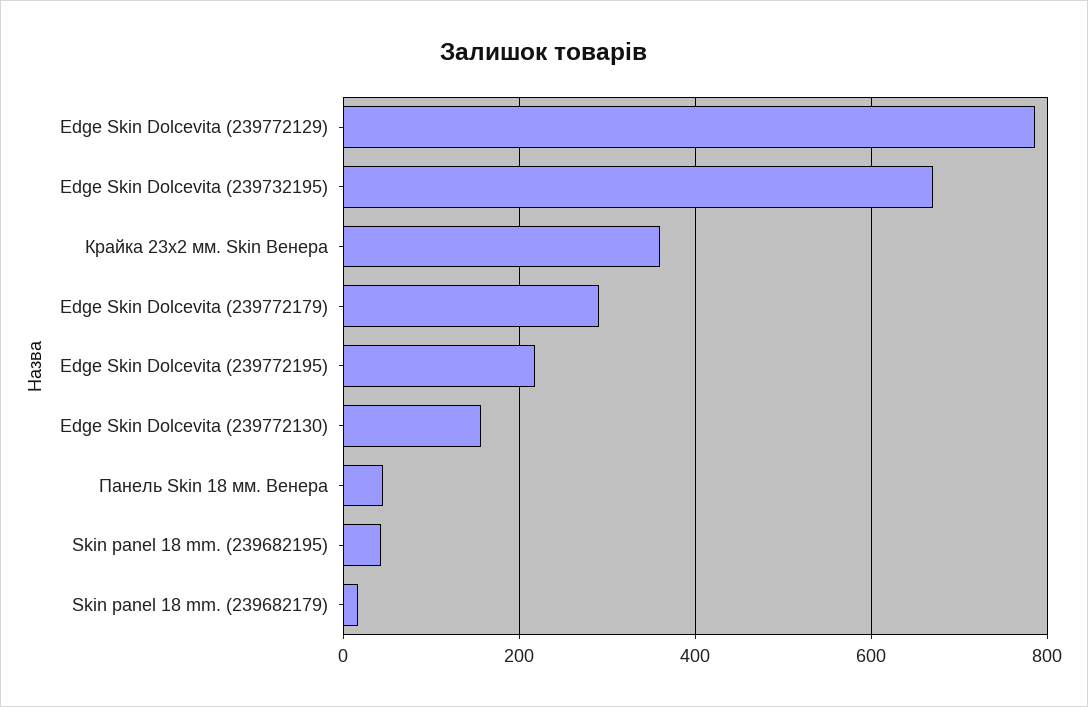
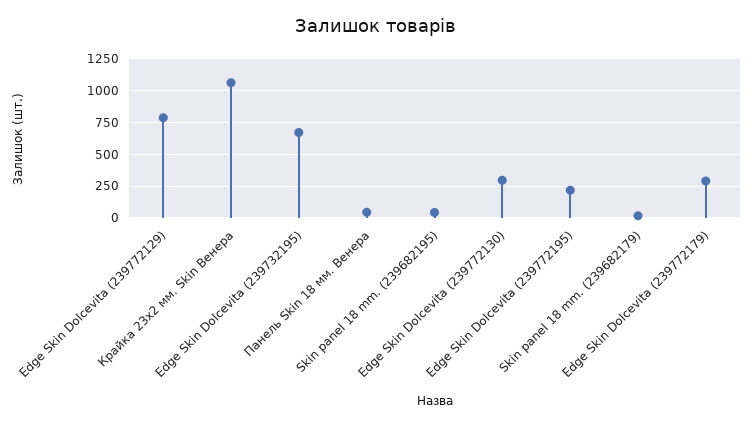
  {
    "Edge Skin Dolcevita (239772129)": 780,
    "Edge Skin Dolcevita (239732195)": 680,
-   "Крайка 23x2 мм. Skin Венера": 360,
+   "Крайка 23x2 мм. Skin Венера": 1050,
    "Edge Skin Dolcevita (239772179)": 300,
    "Edge Skin Dolcevita (239772195)": 220,
-   "Edge Skin Dolcevita (239772130)": 160,
+   "Edge Skin Dolcevita (239772130)": 300,
    "Панель Skin 18 мм. Венера": 40,
    "Skin panel 18 mm. (239682195)": 40,
    "Skin panel 18 mm. (239682179)": 20
  }

